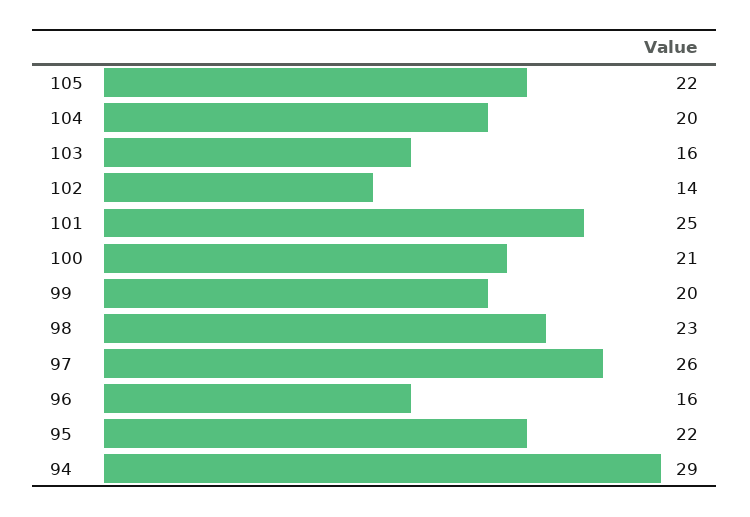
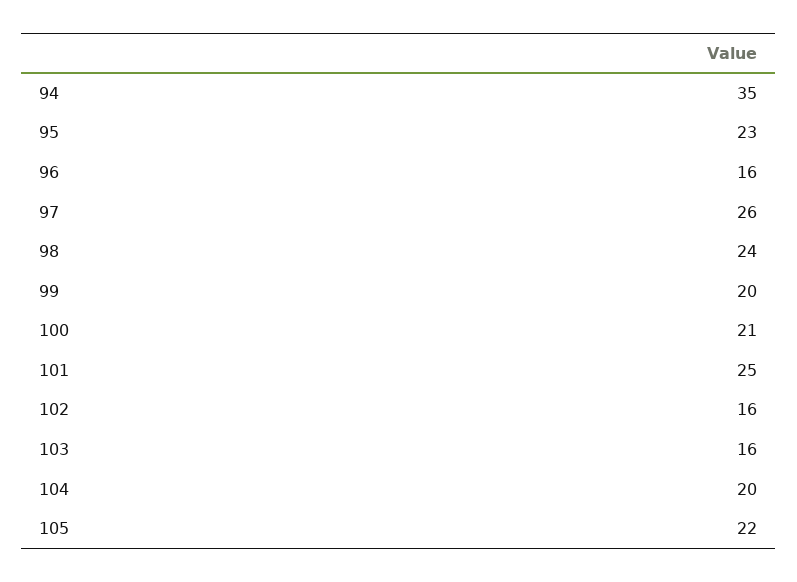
  {
    "105": 22,
    "104": 20,
    "103": 16,
-   "102": 14,
+   "102": 16,
    "101": 25,
    "100": 21,
    "99": 20,
-   "98": 23,
+   "98": 24,
    "97": 26,
    "96": 16,
-   "95": 22,
+   "95": 23,
-   "94": 29
+   "94": 35
  }

